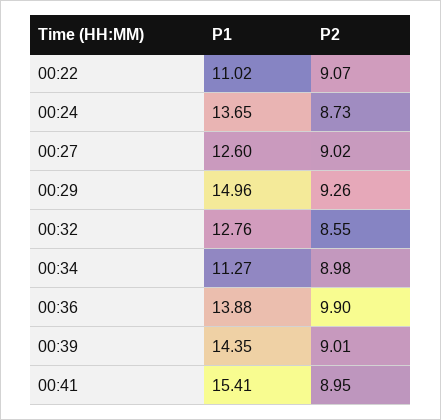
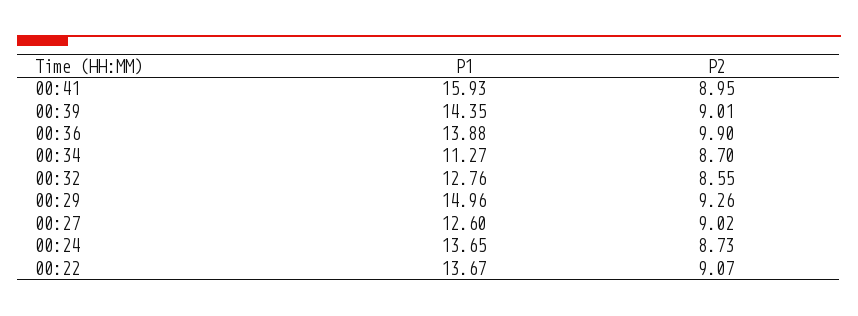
  {
    "P1": {
-     "00:22": 11.02,
+     "00:22": 13.67,
      "00:24": 13.65,
      "00:27": 12.6,
      "00:29": 14.96,
      "00:32": 12.76,
      "00:34": 11.27,
      "00:36": 13.88,
      "00:39": 14.35,
-     "00:41": 15.41
+     "00:41": 15.93
    },
    "P2": {
      "00:22": 9.07,
      "00:24": 8.73,
      "00:27": 9.02,
      "00:29": 9.26,
      "00:32": 8.55,
-     "00:34": 8.98,
+     "00:34": 8.7,
      "00:36": 9.9,
      "00:39": 9.01,
      "00:41": 8.95
    }
  }

